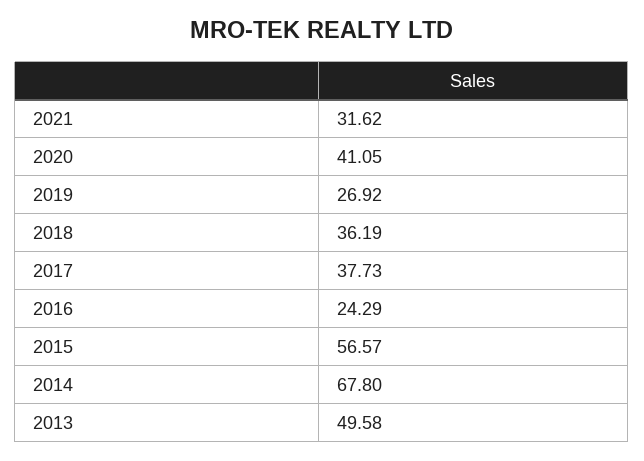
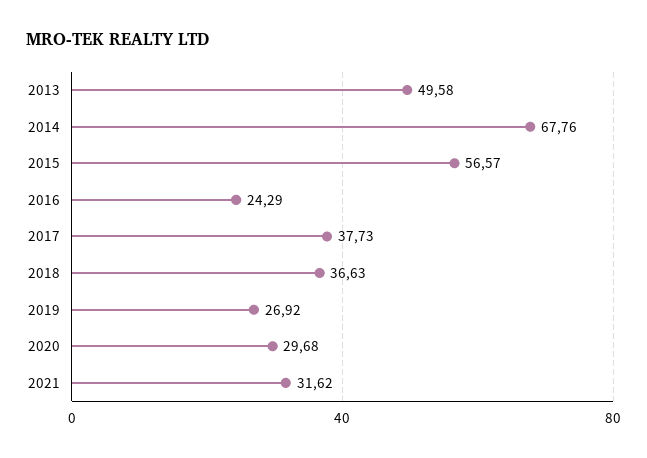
  {
    "2021": 31.62,
-   "2020": 41.05,
+   "2020": 29.68,
    "2019": 26.92,
-   "2018": 36.19,
+   "2018": 36.63,
    "2017": 37.73,
    "2016": 24.29,
    "2015": 56.57,
-   "2014": 67.8,
+   "2014": 67.76,
    "2013": 49.58
  }

